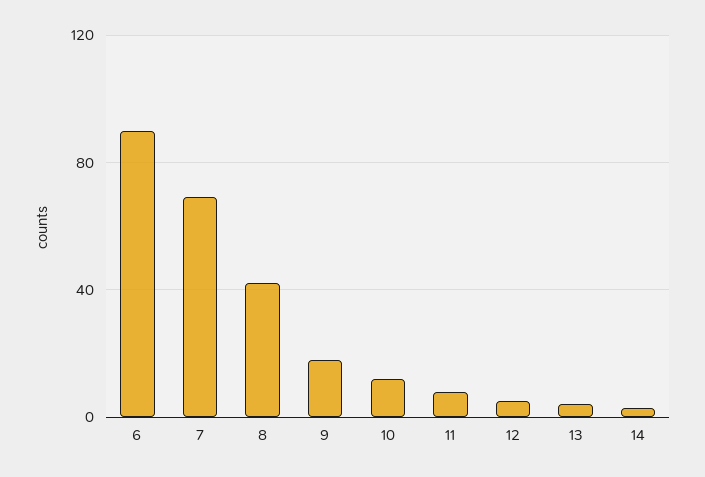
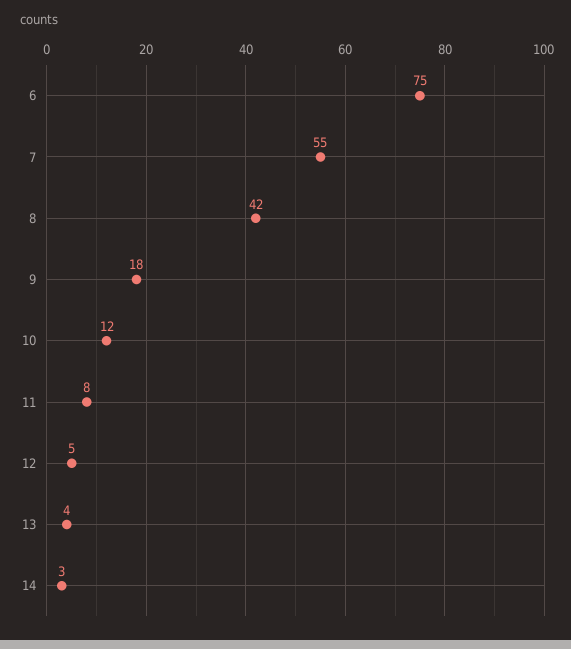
  {
-   "6": 90,
+   "6": 75,
-   "7": 70,
+   "7": 55,
    "8": 42,
    "9": 18,
    "10": 12,
    "11": 8,
    "12": 5,
    "13": 4,
    "14": 3
  }

